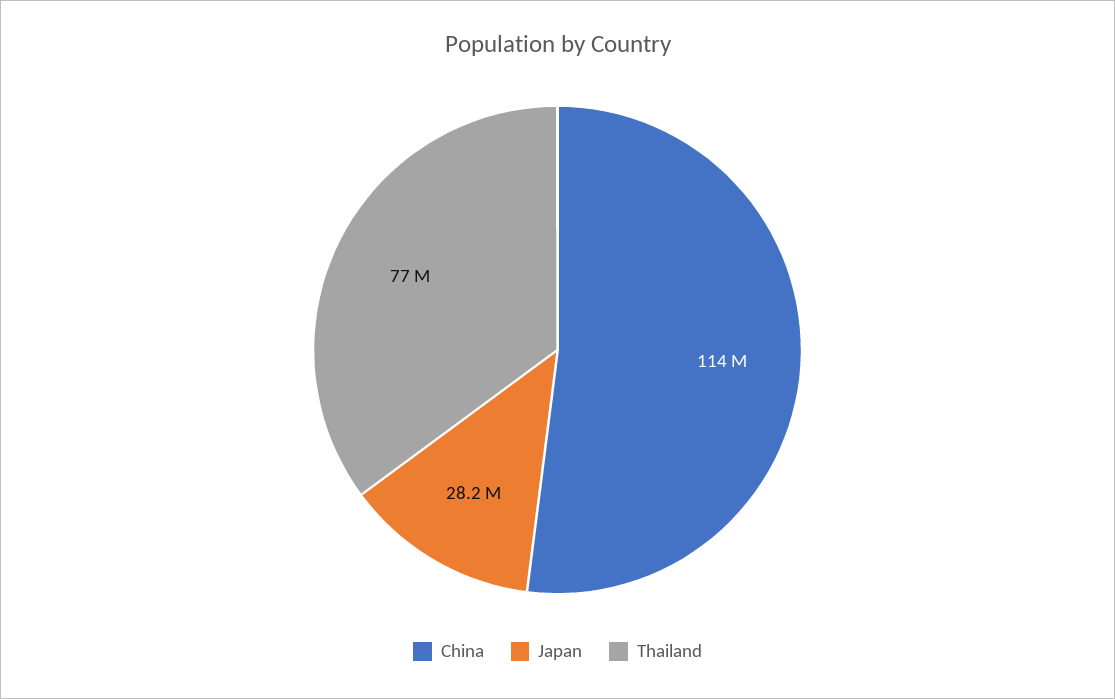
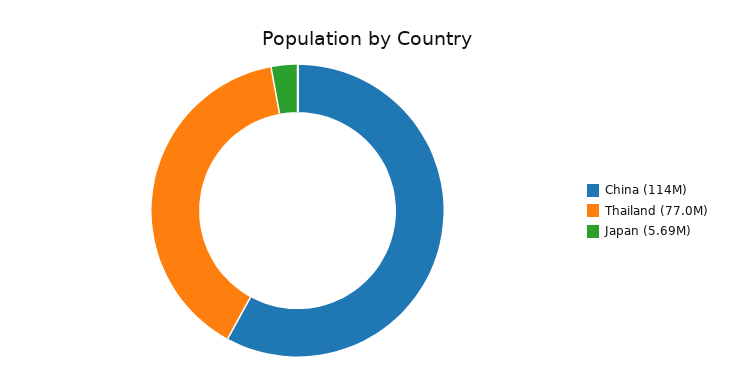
  {
    "China": 114000000,
-   "Japan": 28200000,
+   "Japan": 5690000,
    "Thailand": 77000000
  }

